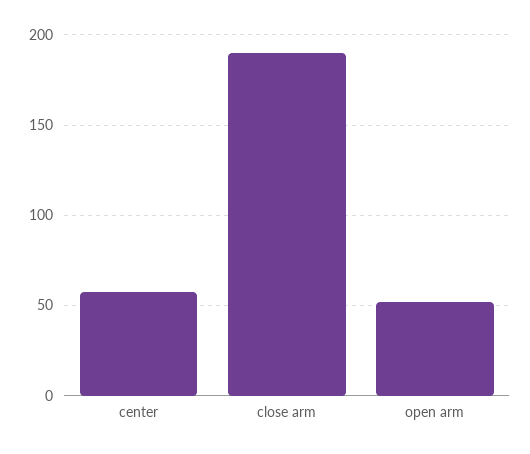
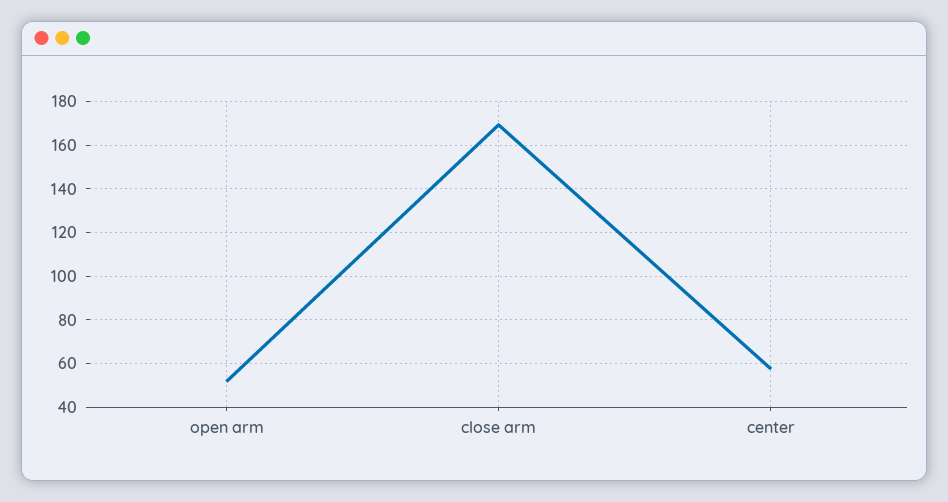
  {
    "center": 60,
-   "close arm": 190,
+   "close arm": 170,
    "open arm": 50
  }

